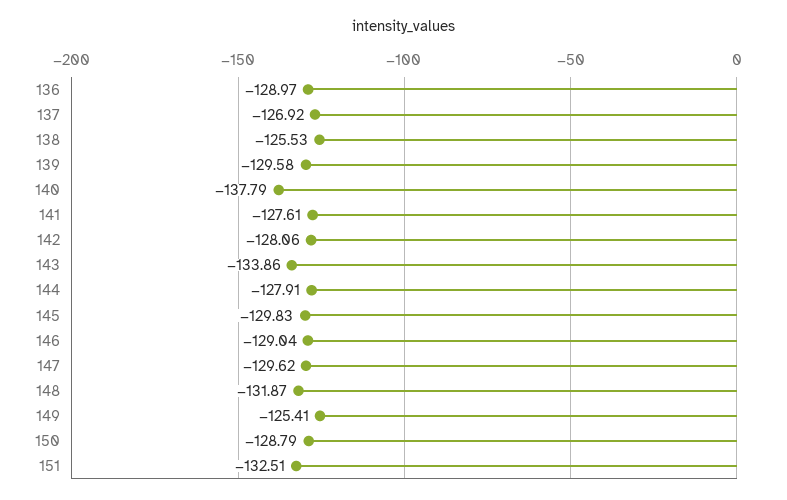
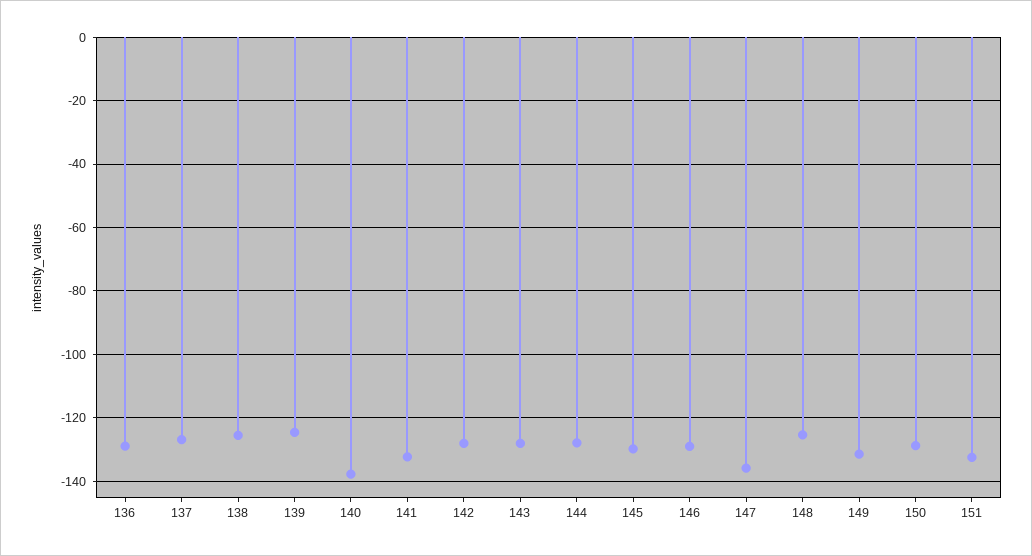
  {
    "136": -128.97,
    "137": -126.92,
    "138": -125.53,
-   "139": -129.58,
+   "139": -124,
    "140": -137.79,
-   "141": -127.61,
+   "141": -132,
    "142": -128.06,
-   "143": -133.86,
+   "143": -128,
    "144": -127.91,
    "145": -129.83,
    "146": -129.04,
-   "147": -129.62,
+   "147": -136,
-   "148": -131.87,
+   "148": -126,
-   "149": -125.41,
+   "149": -132,
    "150": -128.79,
    "151": -132.51
  }

